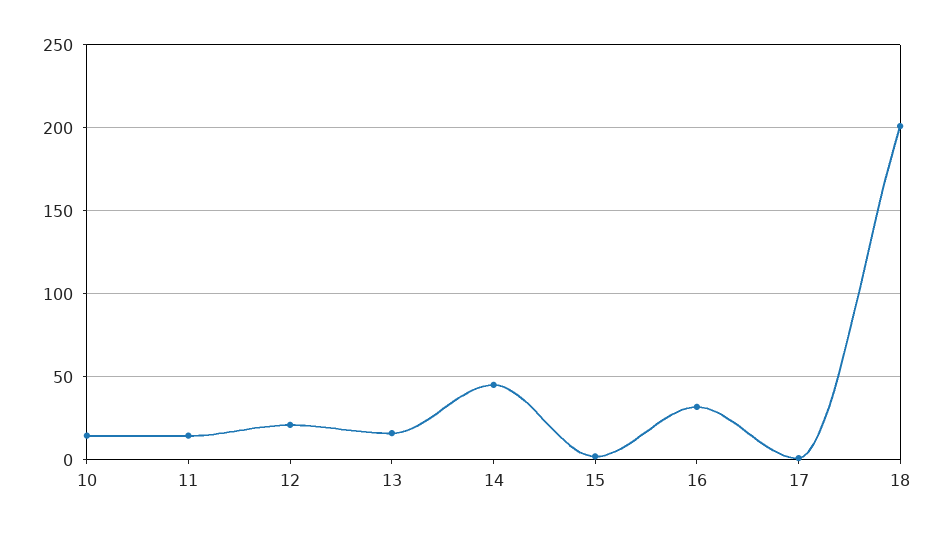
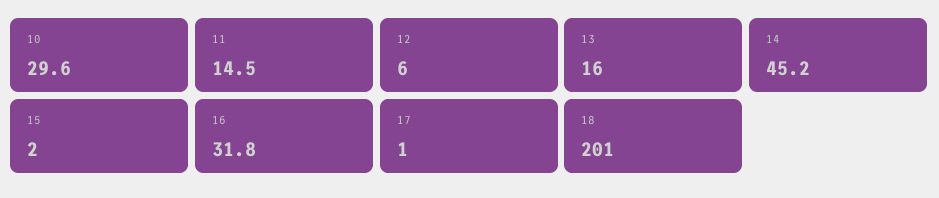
  {
-   "10": 15,
+   "10": 29.6,
    "11": 14.5,
-   "12": 20,
+   "12": 6,
    "13": 16,
    "14": 45.2,
    "15": 2,
    "16": 31.8,
    "17": 1,
    "18": 201
  }

